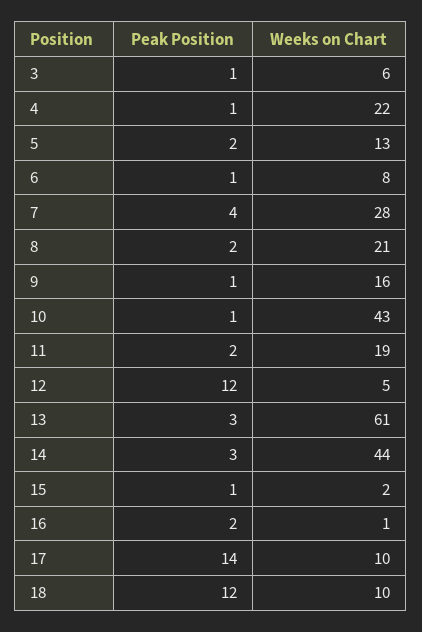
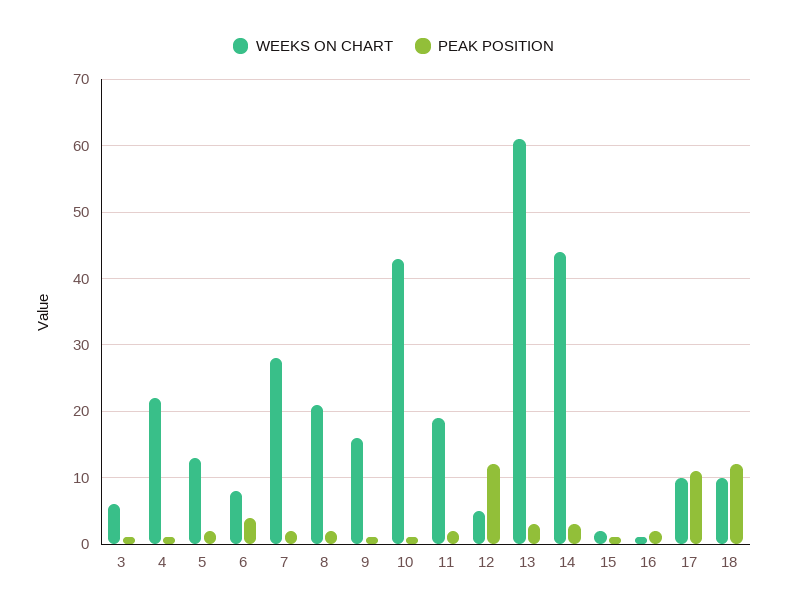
  {
    "Peak Position": {
      "3": 1,
      "4": 1,
      "5": 2,
-     "6": 1,
+     "6": 4,
-     "7": 4,
+     "7": 2,
      "8": 2,
      "9": 1,
      "10": 1,
      "11": 2,
      "12": 12,
      "13": 3,
      "14": 3,
      "15": 1,
      "16": 2,
-     "17": 14,
+     "17": 11,
      "18": 12
    },
    "Weeks on Chart": {
      "3": 6,
      "4": 22,
      "5": 13,
      "6": 8,
      "7": 28,
      "8": 21,
      "9": 16,
      "10": 43,
      "11": 19,
      "12": 5,
      "13": 61,
      "14": 44,
      "15": 2,
      "16": 1,
      "17": 10,
      "18": 10
    }
  }

